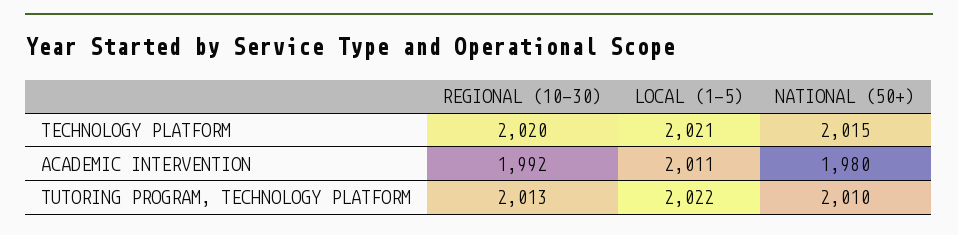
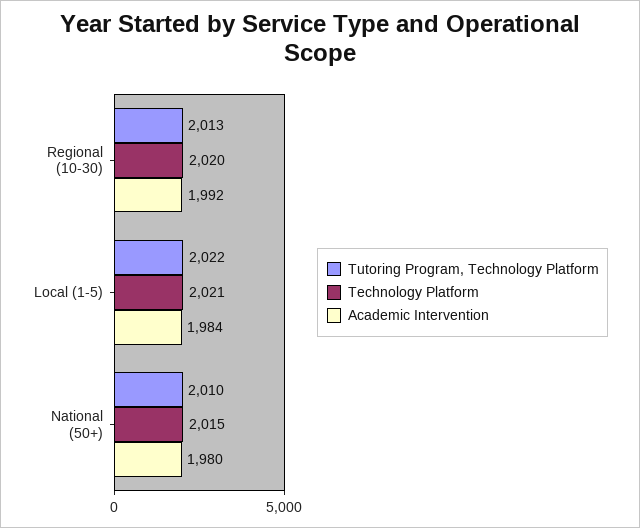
  {
    "TECHNOLOGY PLATFORM": {
      "REGIONAL (10-30)": 2020,
      "LOCAL (1-5)": 2021,
      "NATIONAL (50+)": 2015
    },
    "ACADEMIC INTERVENTION": {
      "REGIONAL (10-30)": 1992,
-     "LOCAL (1-5)": 2011,
+     "LOCAL (1-5)": 1984,
      "NATIONAL (50+)": 1980
    },
    "TUTORING PROGRAM, TECHNOLOGY PLATFORM": {
      "REGIONAL (10-30)": 2013,
      "LOCAL (1-5)": 2022,
      "NATIONAL (50+)": 2010
    }
  }

